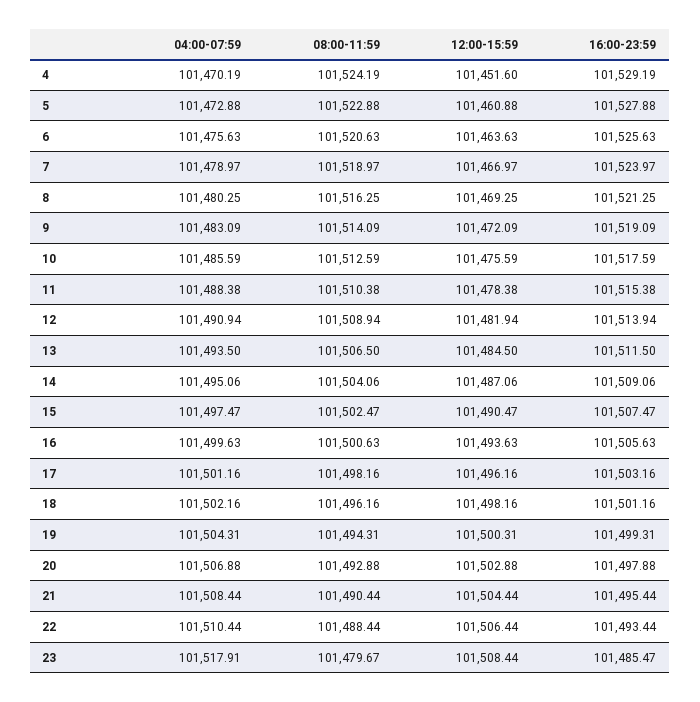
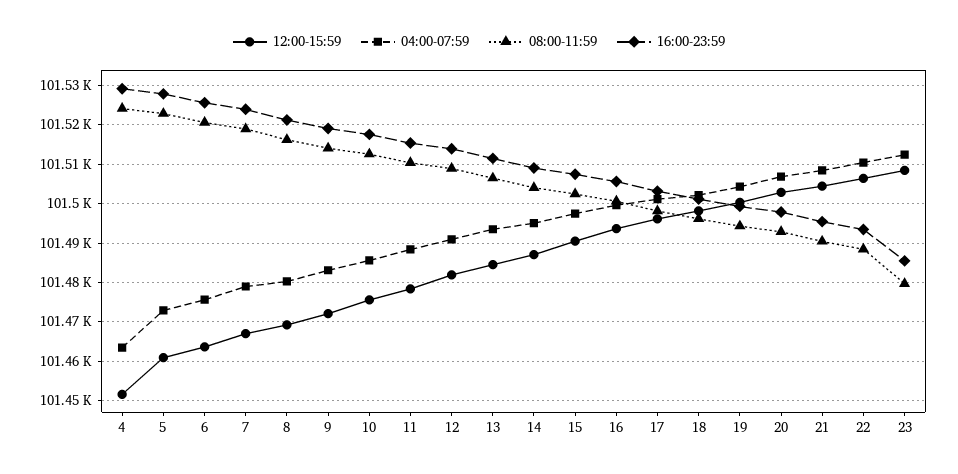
  {
    "04:00-07:59": {
-     "4": 101470.19,
+     "4": 101464,
      "5": 101472.88,
      "6": 101475.63,
      "7": 101478.97,
      "8": 101480.25,
      "9": 101483.09,
      "10": 101485.59,
      "11": 101488.38,
      "12": 101490.94,
      "13": 101493.5,
      "14": 101495.06,
      "15": 101497.47,
      "16": 101499.63,
      "17": 101501.16,
      "18": 101502.16,
      "19": 101504.31,
      "20": 101506.88,
      "21": 101508.44,
      "22": 101510.44,
-     "23": 101517.91
+     "23": 101512
    },
    "08:00-11:59": {
      "4": 101524.19,
      "5": 101522.88,
      "6": 101520.63,
      "7": 101518.97,
      "8": 101516.25,
      "9": 101514.09,
      "10": 101512.59,
      "11": 101510.38,
      "12": 101508.94,
      "13": 101506.5,
      "14": 101504.06,
      "15": 101502.47,
      "16": 101500.63,
      "17": 101498.16,
      "18": 101496.16,
      "19": 101494.31,
      "20": 101492.88,
      "21": 101490.44,
      "22": 101488.44,
      "23": 101479.67
    },
    "12:00-15:59": {
      "4": 101451.6,
      "5": 101460.88,
      "6": 101463.63,
      "7": 101466.97,
      "8": 101469.25,
      "9": 101472.09,
      "10": 101475.59,
      "11": 101478.38,
      "12": 101481.94,
      "13": 101484.5,
      "14": 101487.06,
      "15": 101490.47,
      "16": 101493.63,
      "17": 101496.16,
      "18": 101498.16,
      "19": 101500.31,
      "20": 101502.88,
      "21": 101504.44,
      "22": 101506.44,
      "23": 101508.44
    },
    "16:00-23:59": {
      "4": 101529.19,
      "5": 101527.88,
      "6": 101525.63,
      "7": 101523.97,
      "8": 101521.25,
      "9": 101519.09,
      "10": 101517.59,
      "11": 101515.38,
      "12": 101513.94,
      "13": 101511.5,
      "14": 101509.06,
      "15": 101507.47,
      "16": 101505.63,
      "17": 101503.16,
      "18": 101501.16,
      "19": 101499.31,
      "20": 101497.88,
      "21": 101495.44,
      "22": 101493.44,
      "23": 101485.47
    }
  }

